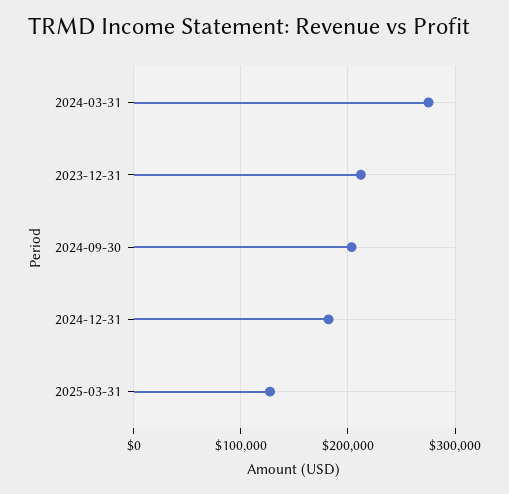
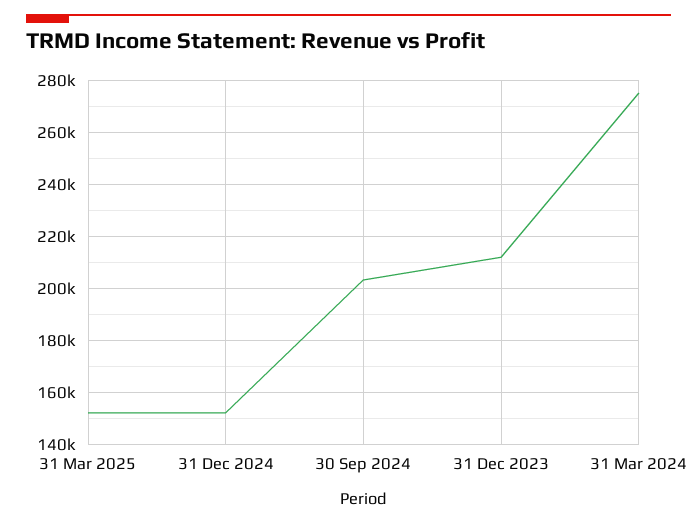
  {
    "2024-03-31": 275000,
    "2023-12-31": 212500,
    "2024-09-30": 202500,
-   "2024-12-31": 180000,
+   "2024-12-31": 152500,
-   "2025-03-31": 130000
+   "2025-03-31": 152500
  }

